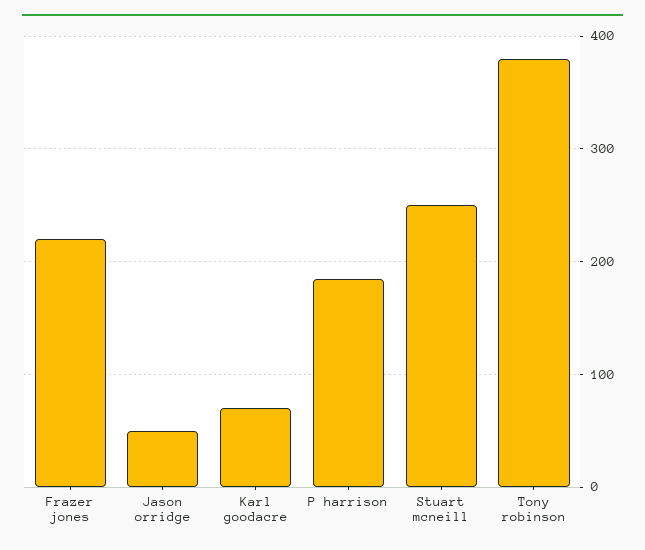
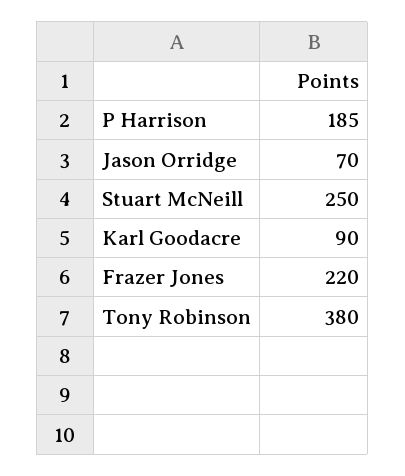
  {
    "Frazer jones": 220,
-   "Jason orridge": 50,
+   "Jason orridge": 70,
-   "Karl goodacre": 70,
+   "Karl goodacre": 90,
    "P harrison": 185,
    "Stuart mcneill": 250,
    "Tony robinson": 380
  }

